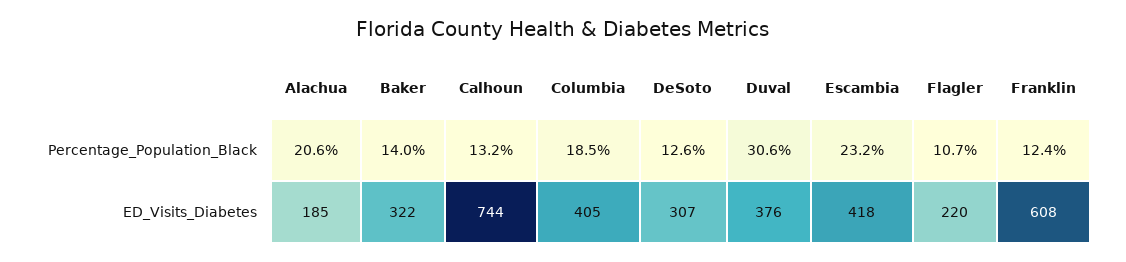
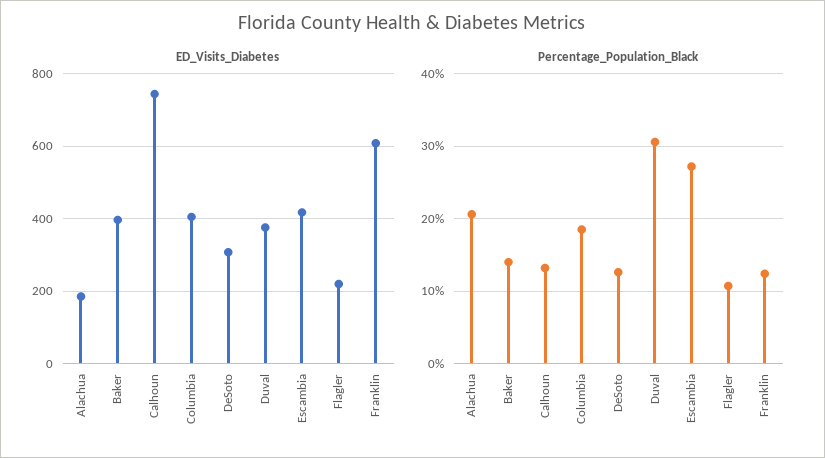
  {
    "Percentage_Population_Black": {
      "Alachua": 20.6,
      "Baker": 14,
      "Calhoun": 13.2,
      "Columbia": 18.5,
      "DeSoto": 12.6,
      "Duval": 30.6,
-     "Escambia": 23.2,
+     "Escambia": 27,
      "Flagler": 10.7,
      "Franklin": 12.4
    },
    "ED_Visits_Diabetes": {
      "Alachua": 185,
-     "Baker": 322,
+     "Baker": 400,
      "Calhoun": 744,
      "Columbia": 405,
      "DeSoto": 307,
      "Duval": 376,
      "Escambia": 418,
      "Flagler": 220,
      "Franklin": 608
    }
  }

